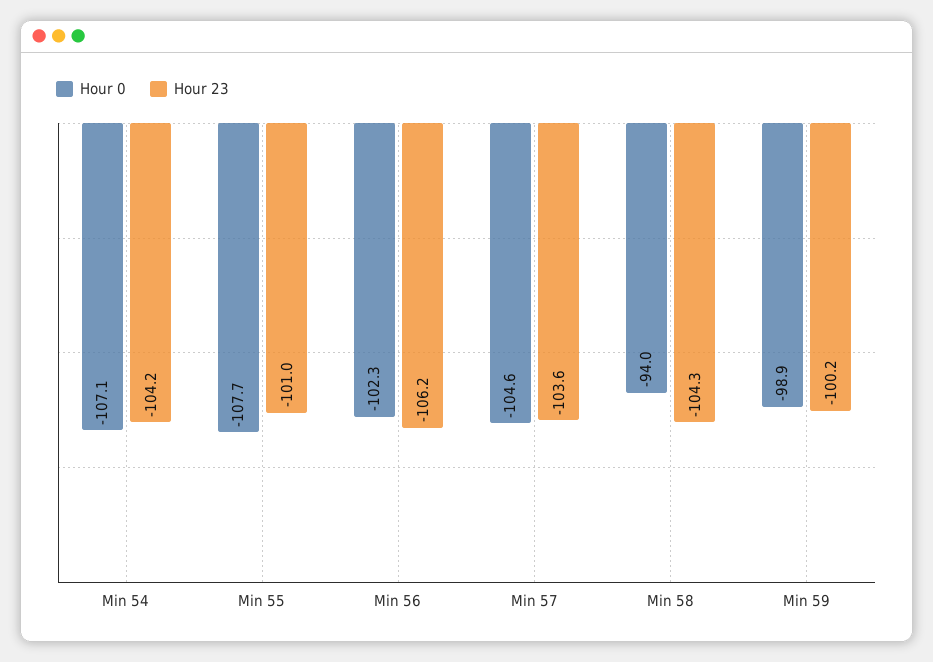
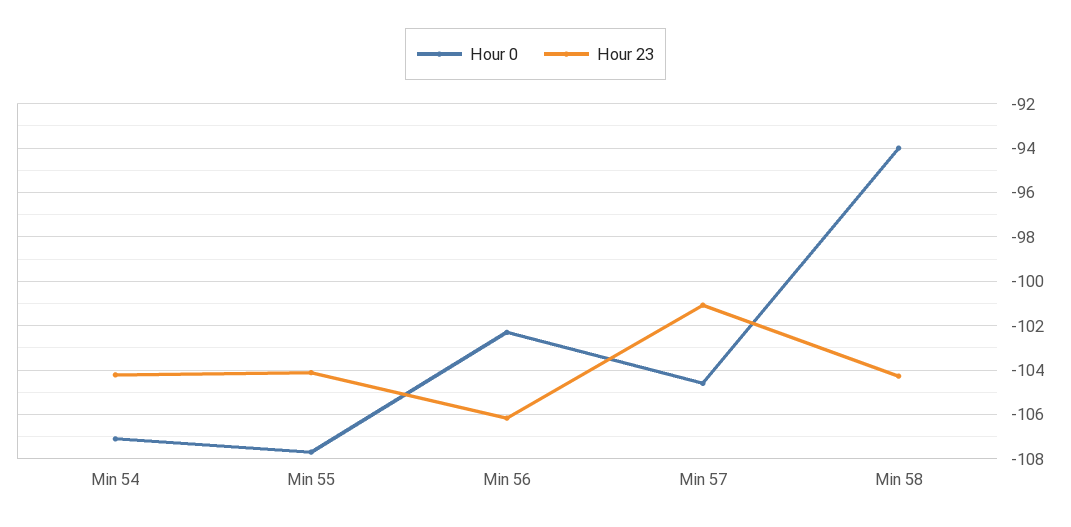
  {
    "Hour 0": {
      "Min 54": -107.1,
      "Min 55": -107.7,
      "Min 56": -102.3,
      "Min 57": -104.6,
-     "Min 58": -94,
+     "Min 58": -94
-     "Min 59": -98.9
    },
    "Hour 23": {
      "Min 54": -104.2,
-     "Min 55": -101,
+     "Min 55": -104,
      "Min 56": -106.2,
-     "Min 57": -103.6,
+     "Min 57": -101,
-     "Min 58": -104.3,
+     "Min 58": -104.3
-     "Min 59": -100.2
    }
  }

